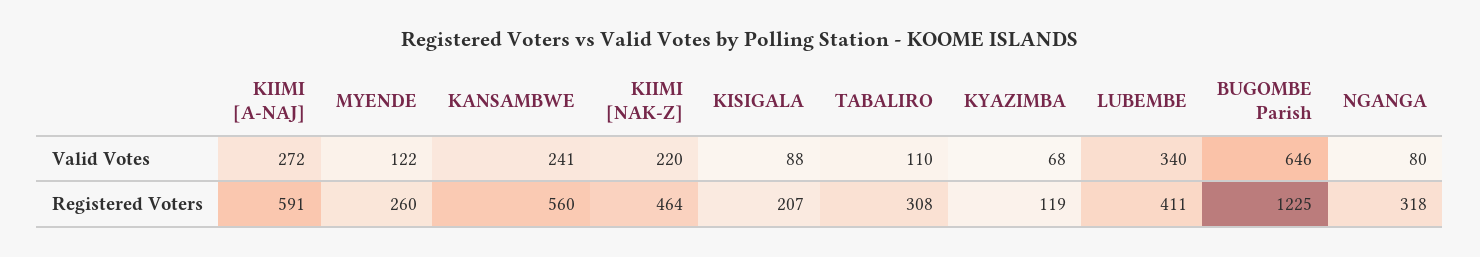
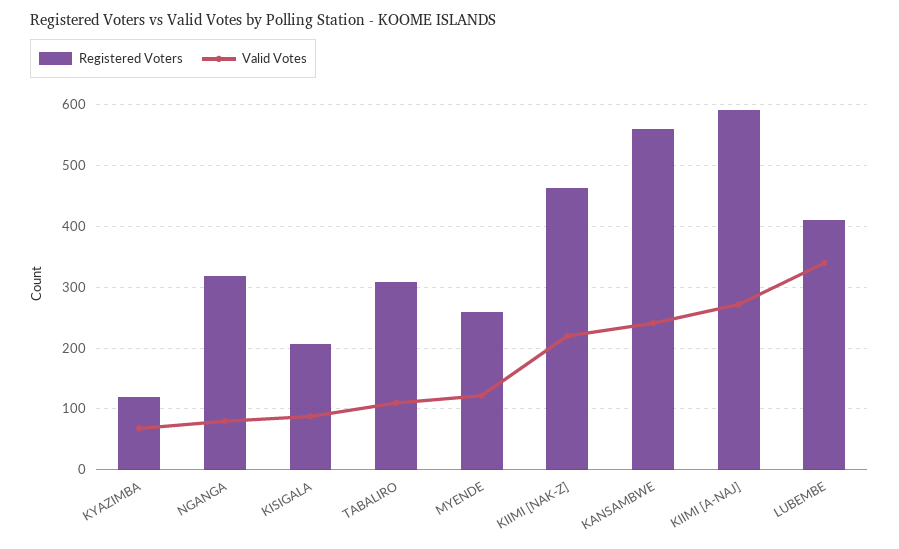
  {
    "Valid Votes": {
      "KIIMI [A-NAJ]": 272,
      "MYENDE": 122,
      "KANSAMBWE": 241,
      "KIIMI [NAK-Z]": 220,
      "KISIGALA": 88,
      "TABALIRO": 110,
      "KYAZIMBA": 68,
      "LUBEMBE": 340,
-     "BUGOMBE Parish": 646,
      "NGANGA": 80
    },
    "Registered Voters": {
      "KIIMI [A-NAJ]": 591,
      "MYENDE": 260,
      "KANSAMBWE": 560,
      "KIIMI [NAK-Z]": 464,
      "KISIGALA": 207,
      "TABALIRO": 308,
      "KYAZIMBA": 119,
      "LUBEMBE": 411,
-     "BUGOMBE Parish": 1225,
      "NGANGA": 318
    }
  }

